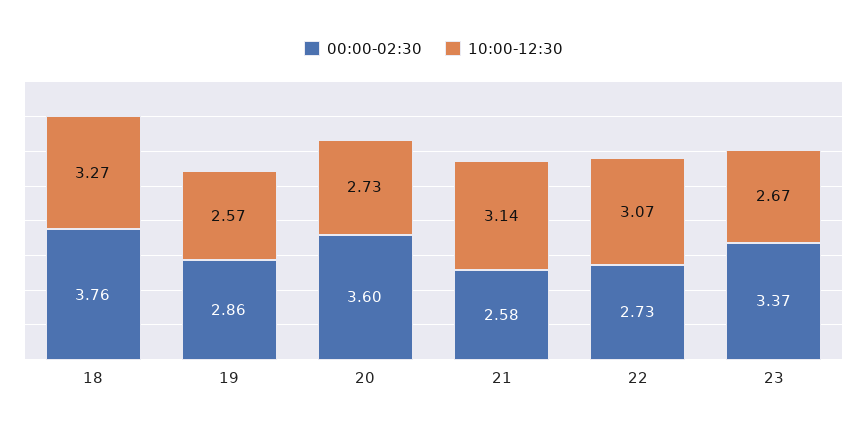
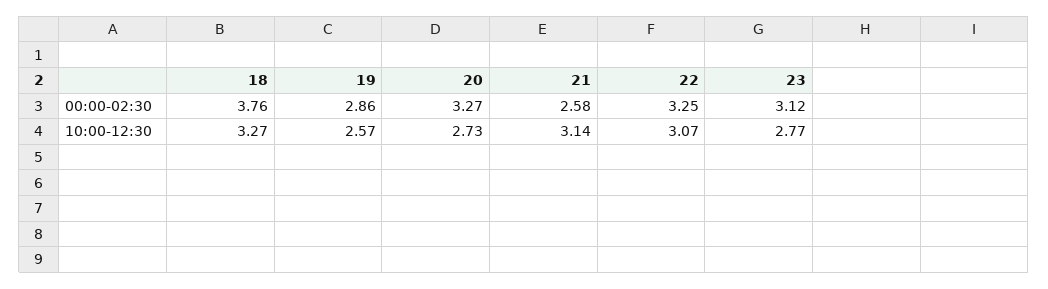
  {
    "00:00-02:30": {
      "18": 3.76,
      "19": 2.86,
-     "20": 3.6,
+     "20": 3.27,
      "21": 2.58,
-     "22": 2.73,
+     "22": 3.25,
-     "23": 3.37
+     "23": 3.12
    },
    "10:00-12:30": {
      "18": 3.27,
      "19": 2.57,
      "20": 2.73,
      "21": 3.14,
      "22": 3.07,
-     "23": 2.67
+     "23": 2.77
    }
  }

